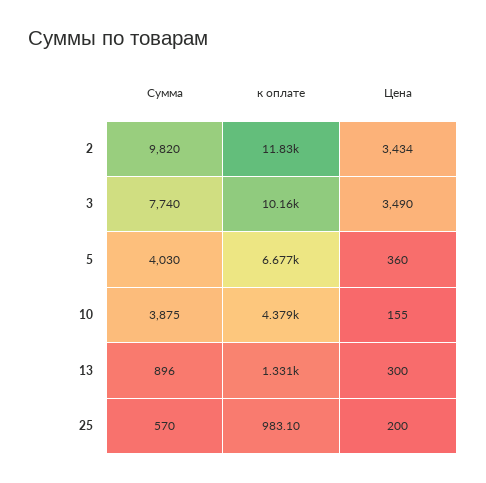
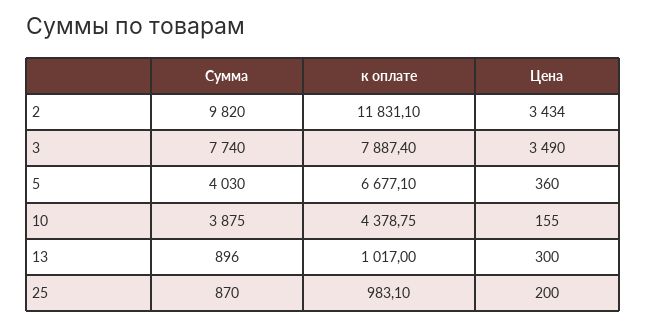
  {
    "Сумма": {
      "2": 9820,
      "3": 7740,
      "5": 4030,
      "10": 3875,
      "13": 896,
-     "25": 570
+     "25": 870
    },
    "к оплате": {
      "2": 11831.1,
-     "3": 10160,
+     "3": 7887.4,
      "5": 6677.1,
      "10": 4378.75,
-     "13": 1331,
+     "13": 1017,
      "25": 983.1
    },
    "Цена": {
      "2": 3434,
      "3": 3490,
      "5": 360,
      "10": 155,
      "13": 300,
      "25": 200
    }
  }

